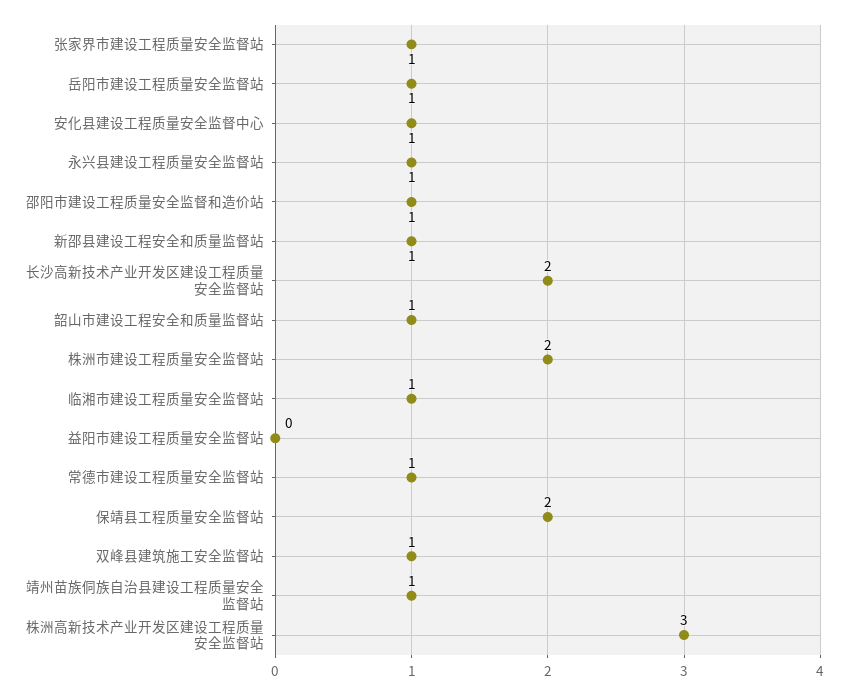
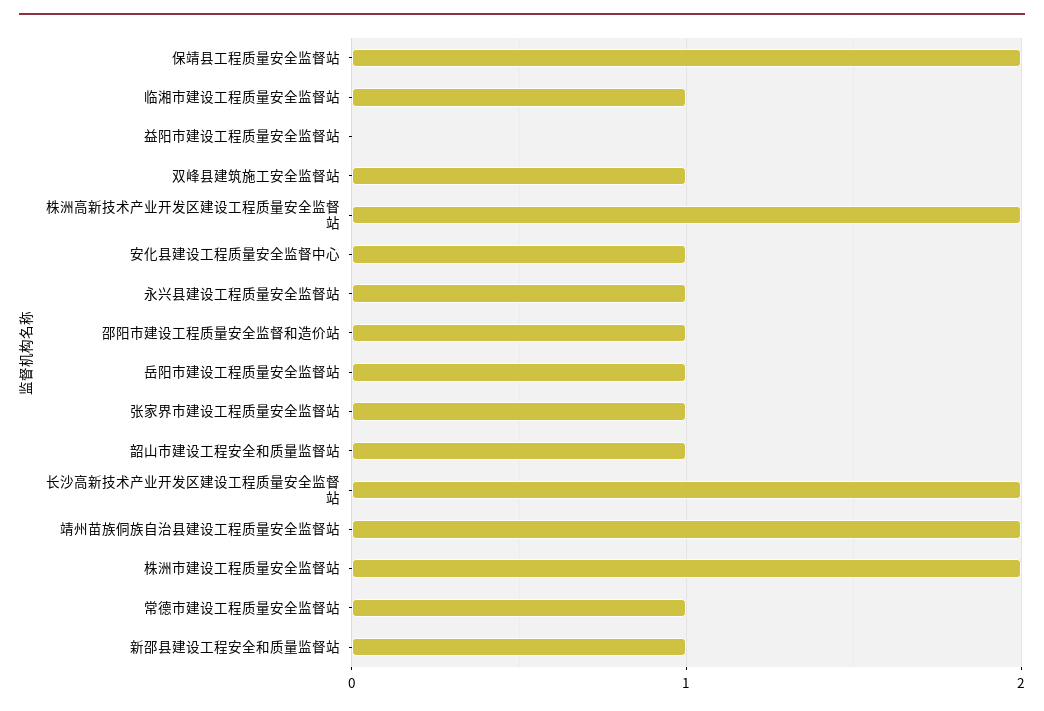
  {
    "张家界市建设工程质量安全监督站": 1,
    "岳阳市建设工程质量安全监督站": 1,
    "安化县建设工程质量安全监督中心": 1,
    "永兴县建设工程质量安全监督站": 1,
    "邵阳市建设工程质量安全监督和造价站": 1,
    "新邵县建设工程安全和质量监督站": 1,
    "长沙高新技术产业开发区建设工程质量安全监督站": 2,
    "韶山市建设工程安全和质量监督站": 1,
    "株洲市建设工程质量安全监督站": 2,
    "临湘市建设工程质量安全监督站": 1,
    "益阳市建设工程质量安全监督站": 0,
    "常德市建设工程质量安全监督站": 1,
    "保靖县工程质量安全监督站": 2,
    "双峰县建筑施工安全监督站": 1,
-   "靖州苗族侗族自治县建设工程质量安全监督站": 1,
+   "靖州苗族侗族自治县建设工程质量安全监督站": 2,
-   "株洲高新技术产业开发区建设工程质量安全监督站": 3
+   "株洲高新技术产业开发区建设工程质量安全监督站": 2
  }

